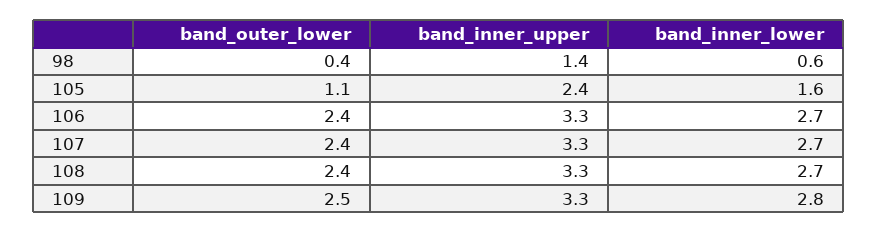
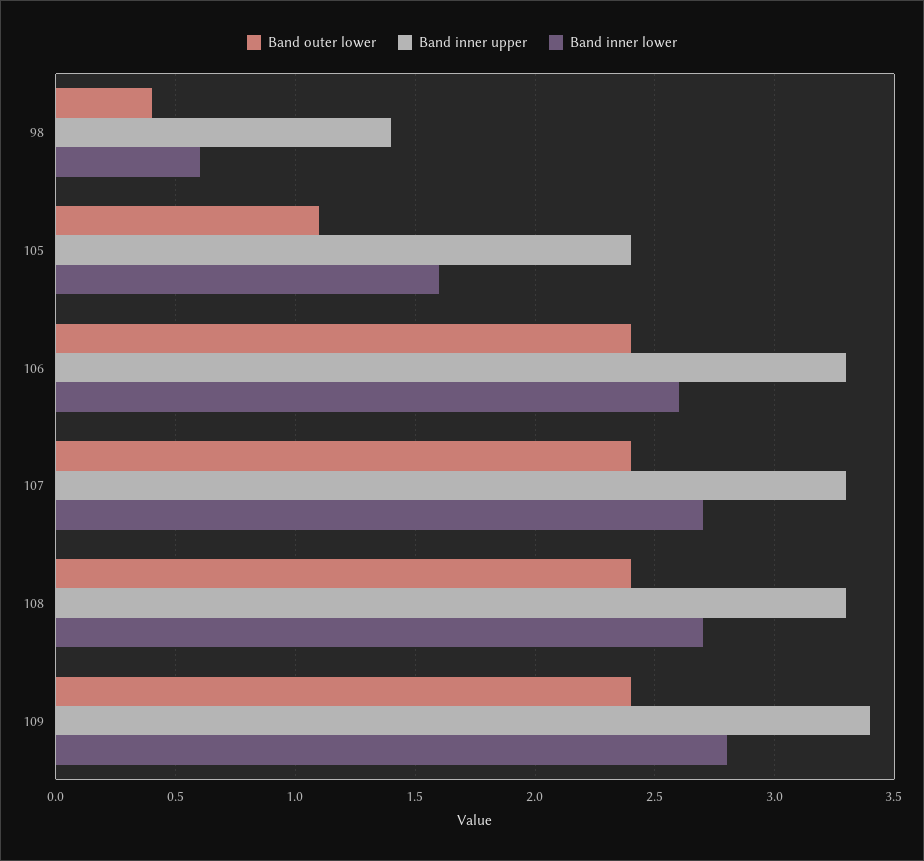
  {
    "band_outer_lower": {
      "98": 0.4,
      "105": 1.1,
      "106": 2.4,
      "107": 2.4,
      "108": 2.4,
-     "109": 2.5
+     "109": 2.4
    },
    "band_inner_upper": {
      "98": 1.4,
      "105": 2.4,
      "106": 3.3,
      "107": 3.3,
      "108": 3.3,
-     "109": 3.3
+     "109": 3.4
    },
    "band_inner_lower": {
      "98": 0.6,
      "105": 1.6,
-     "106": 2.7,
+     "106": 2.6,
      "107": 2.7,
      "108": 2.7,
      "109": 2.8
    }
  }

